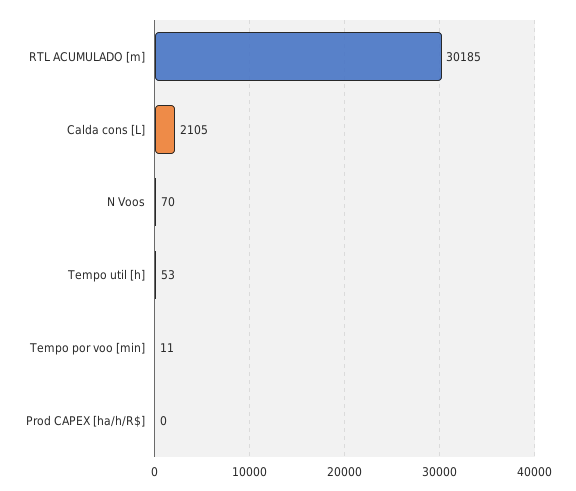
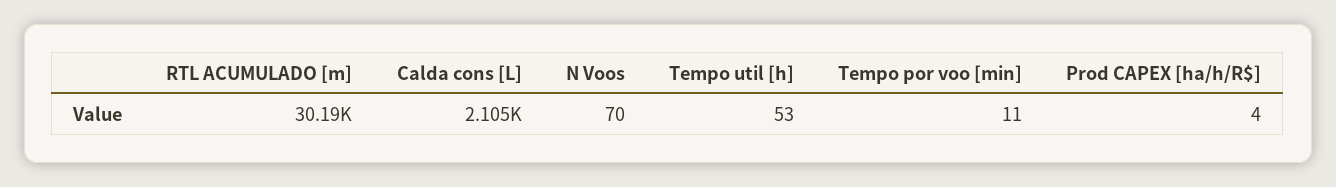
  {
    "RTL ACUMULADO [m]": 30185,
    "Calda cons [L]": 2105,
    "N Voos": 70,
    "Tempo util [h]": 53,
    "Tempo por voo [min]": 11,
-   "Prod CAPEX [ha/h/R$]": 0
+   "Prod CAPEX [ha/h/R$]": 4
  }

